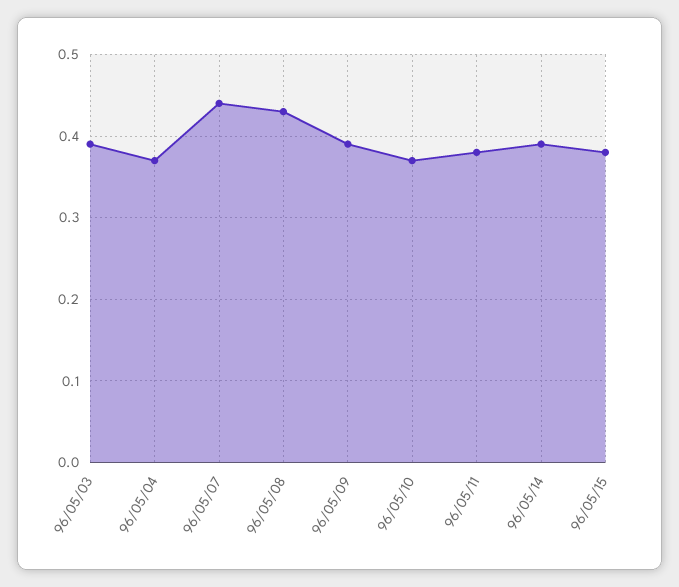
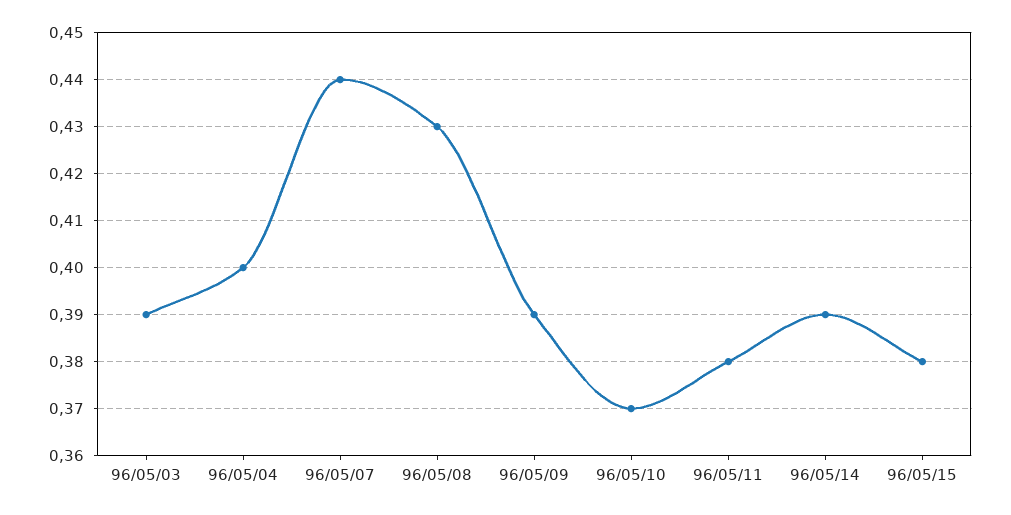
  {
    "96/05/03": 0.39,
-   "96/05/04": 0.37,
+   "96/05/04": 0.4,
    "96/05/07": 0.44,
    "96/05/08": 0.43,
    "96/05/09": 0.39,
    "96/05/10": 0.37,
    "96/05/11": 0.38,
    "96/05/14": 0.39,
    "96/05/15": 0.38
  }

